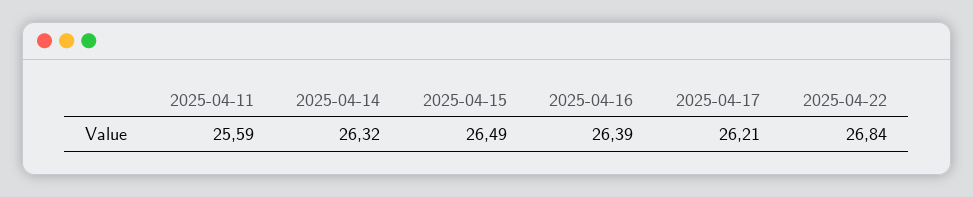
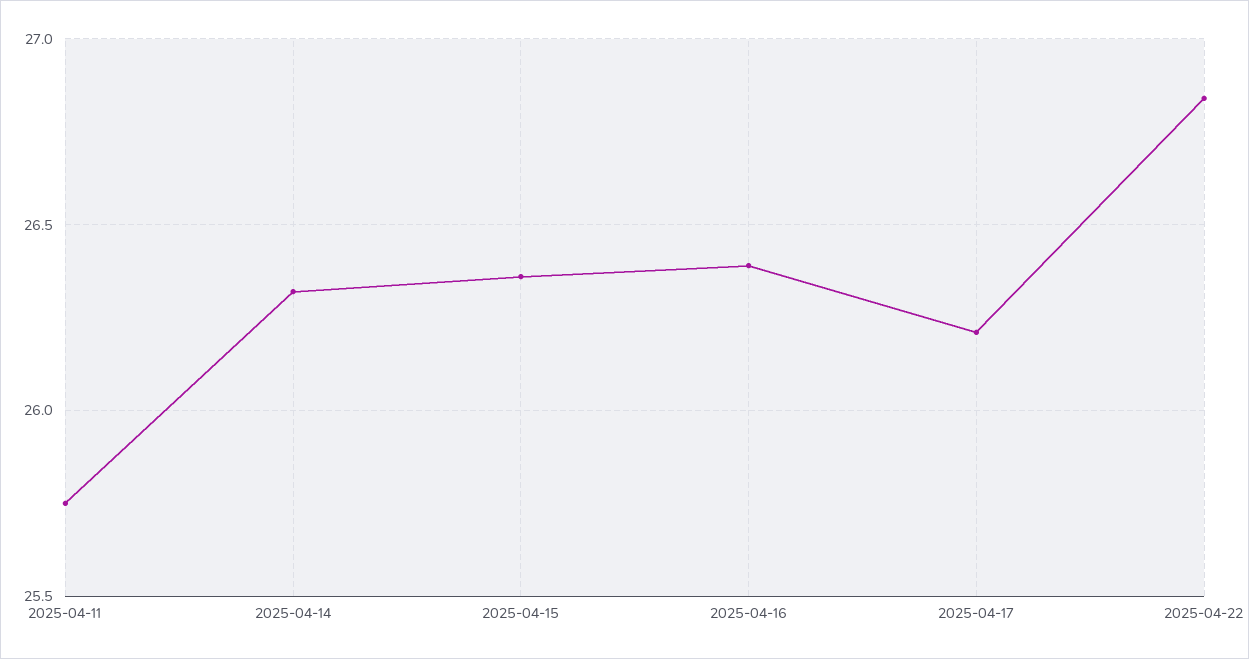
  {
-   "2025-04-11": 25.59,
+   "2025-04-11": 25.75,
    "2025-04-14": 26.32,
-   "2025-04-15": 26.49,
+   "2025-04-15": 26.35,
    "2025-04-16": 26.39,
    "2025-04-17": 26.21,
    "2025-04-22": 26.84
  }

